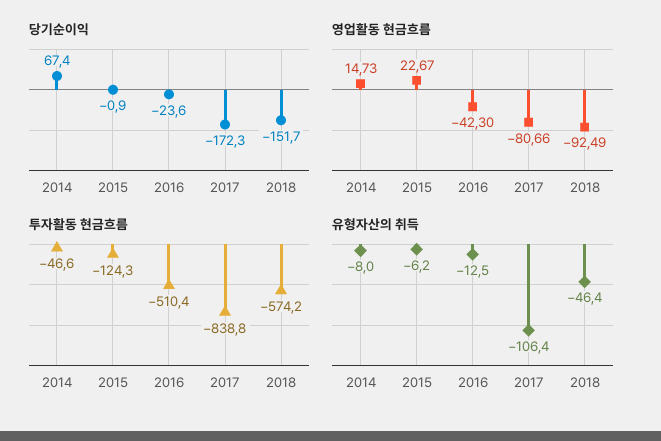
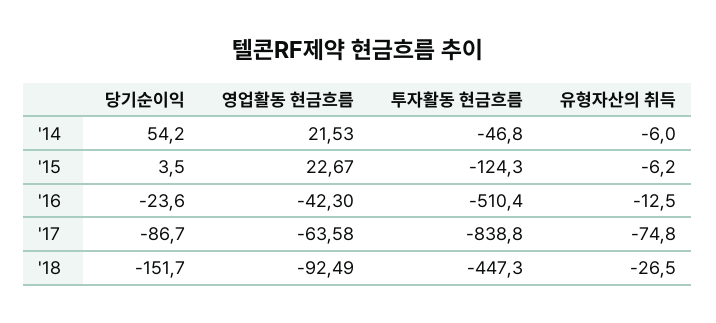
  {
    "당기순이익": {
-     "2014": 67.4,
+     "2014": 54.2,
-     "2015": -0.9,
+     "2015": 3.5,
      "2016": -23.6,
-     "2017": -172.3,
+     "2017": -86.7,
      "2018": -151.7
    },
    "영업활동 현금흐름": {
-     "2014": 14.73,
+     "2014": 21.53,
      "2015": 22.67,
      "2016": -42.3,
-     "2017": -80.66,
+     "2017": -63.58,
      "2018": -92.49
    },
    "투자활동 현금흐름": {
-     "2014": -46.6,
+     "2014": -46.8,
      "2015": -124.3,
      "2016": -510.4,
      "2017": -838.8,
-     "2018": -574.2
+     "2018": -447.3
    },
    "유형자산의 취득": {
-     "2014": -8,
+     "2014": -6,
      "2015": -6.2,
      "2016": -12.5,
-     "2017": -106.4,
+     "2017": -74.8,
-     "2018": -46.4
+     "2018": -26.5
    }
  }

